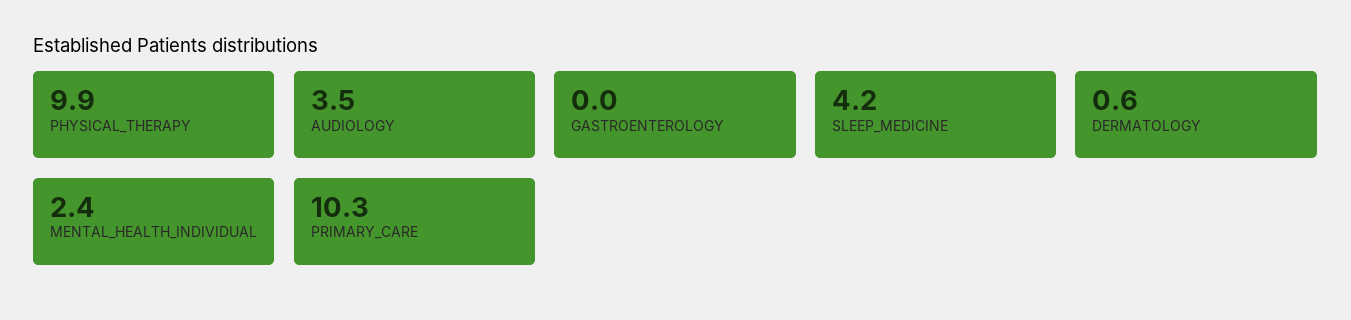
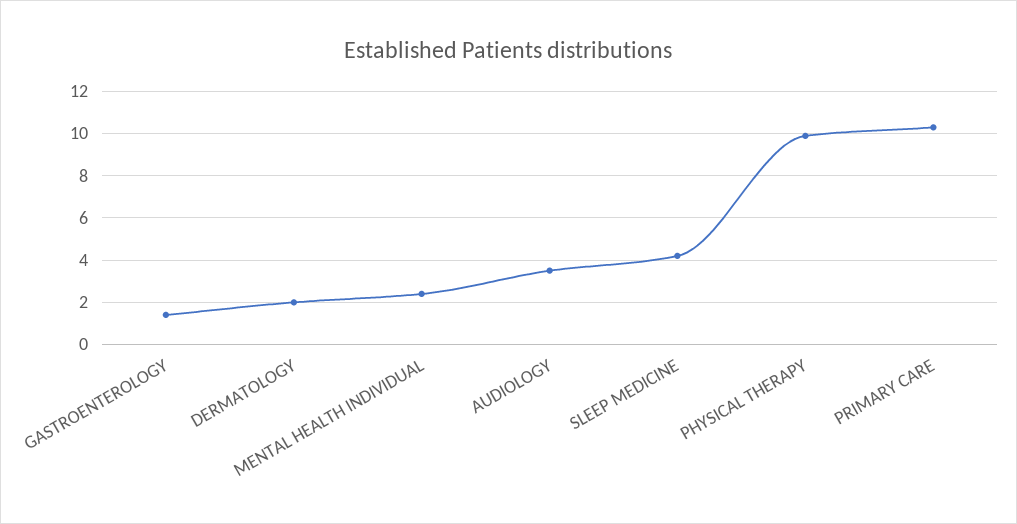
  {
    "PHYSICAL_THERAPY": 9.9,
    "AUDIOLOGY": 3.5,
-   "GASTROENTEROLOGY": 0,
+   "GASTROENTEROLOGY": 1.5,
    "SLEEP_MEDICINE": 4.2,
-   "DERMATOLOGY": 0.6,
+   "DERMATOLOGY": 2,
    "MENTAL_HEALTH_INDIVIDUAL": 2.4,
    "PRIMARY_CARE": 10.3
  }

